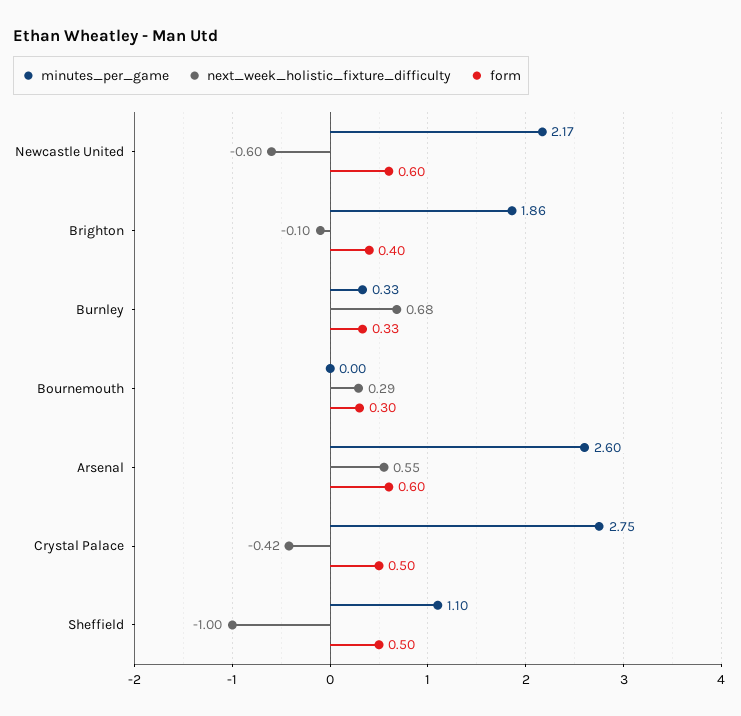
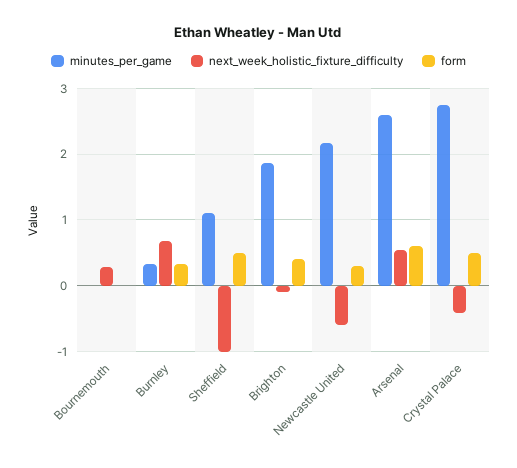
  {
    "minutes_per_game": {
      "Newcastle United": 2.17,
      "Brighton": 1.86,
      "Burnley": 0.33,
      "Bournemouth": 0,
      "Arsenal": 2.6,
      "Crystal Palace": 2.75,
      "Sheffield": 1.1
    },
    "next_week_holistic_fixture_difficulty": {
      "Newcastle United": -0.6,
      "Brighton": -0.1,
      "Burnley": 0.68,
      "Bournemouth": 0.29,
      "Arsenal": 0.55,
      "Crystal Palace": -0.42,
      "Sheffield": -1
    },
    "form": {
-     "Newcastle United": 0.6,
+     "Newcastle United": 0.3,
      "Brighton": 0.4,
      "Burnley": 0.33,
-     "Bournemouth": 0.3,
+     "Bournemouth": 0,
      "Arsenal": 0.6,
      "Crystal Palace": 0.5,
      "Sheffield": 0.5
    }
  }

